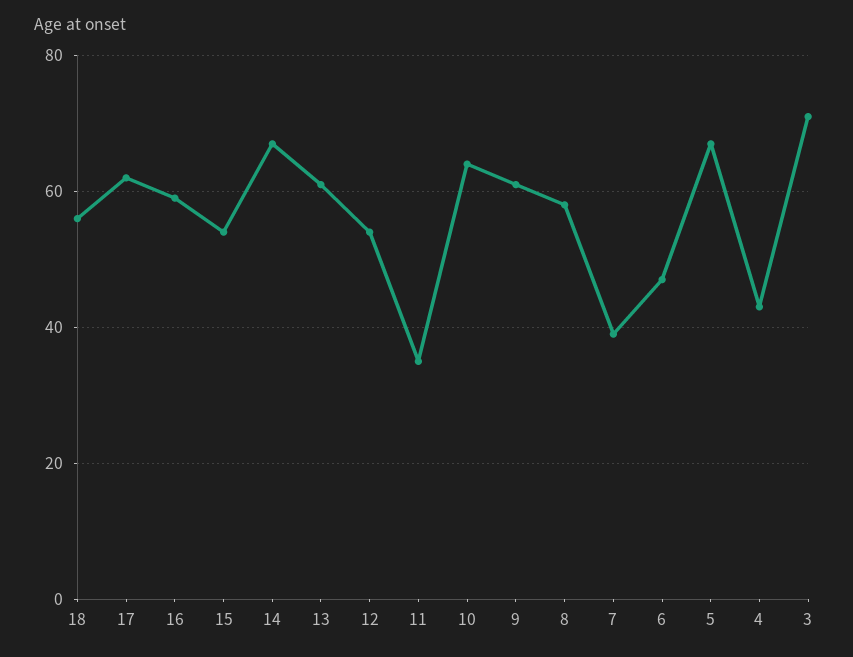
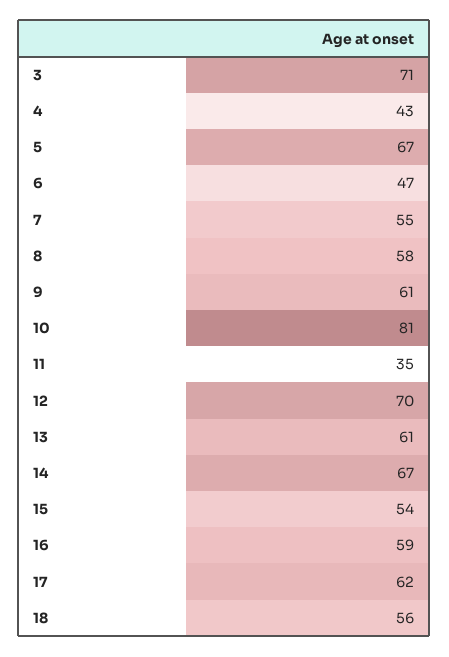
  {
    "18": 56,
    "17": 62,
    "16": 59,
    "15": 54,
    "14": 67,
    "13": 61,
-   "12": 55,
+   "12": 70,
    "11": 35,
-   "10": 65,
+   "10": 81,
    "9": 61,
    "8": 58,
-   "7": 40,
+   "7": 55,
    "6": 47,
    "5": 67,
    "4": 43,
    "3": 71
  }

